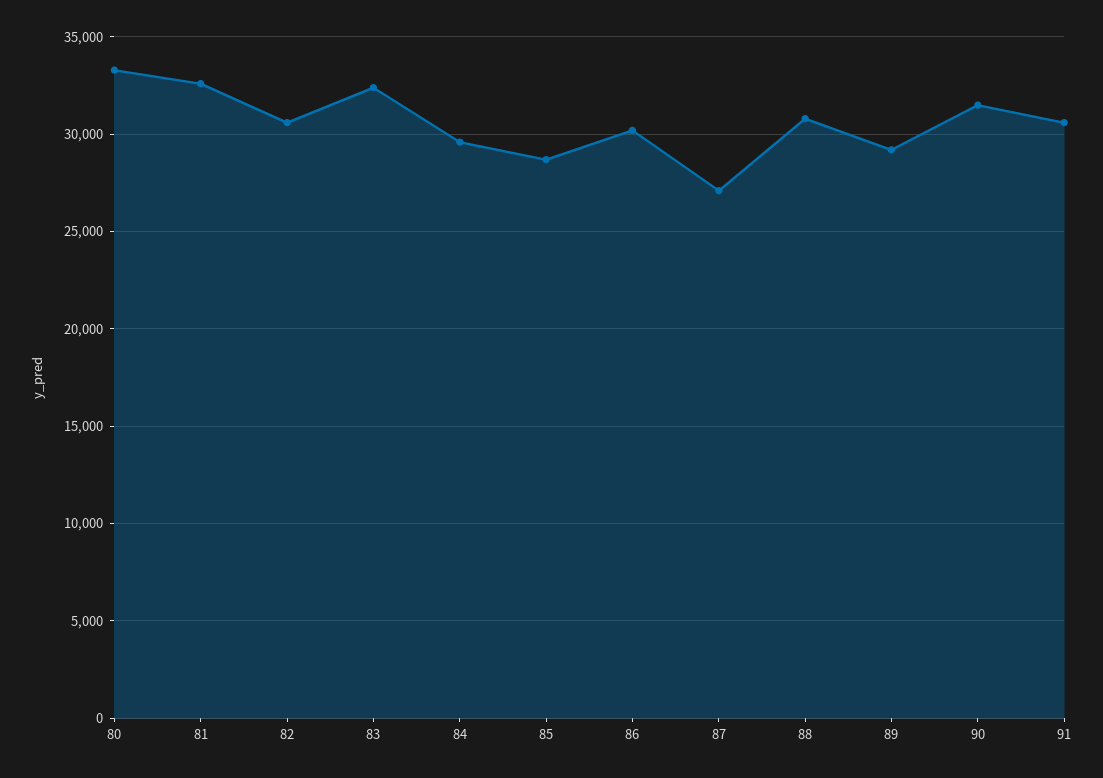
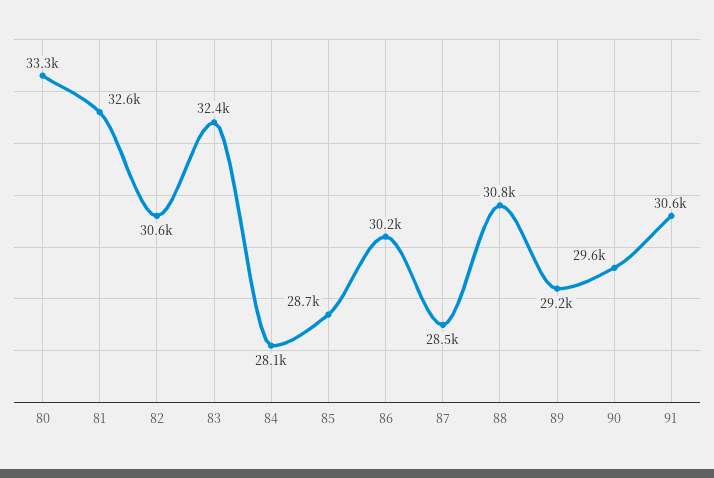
  {
    "80": 33300,
    "81": 32600,
    "82": 30600,
    "83": 32400,
-   "84": 29500,
+   "84": 28100,
    "85": 28700,
    "86": 30200,
-   "87": 27000,
+   "87": 28500,
    "88": 30800,
    "89": 29200,
-   "90": 31500,
+   "90": 29600,
    "91": 30600
  }

